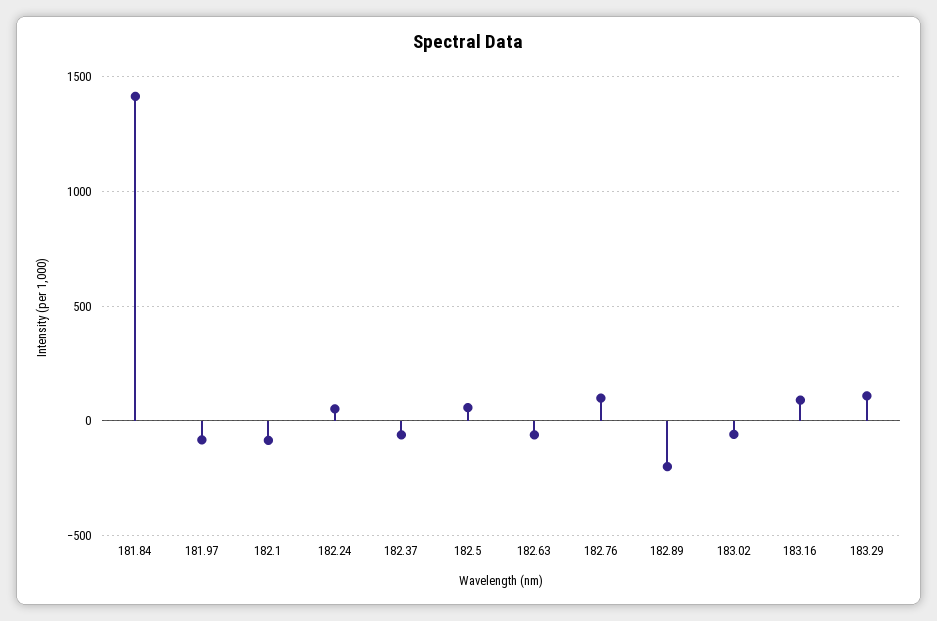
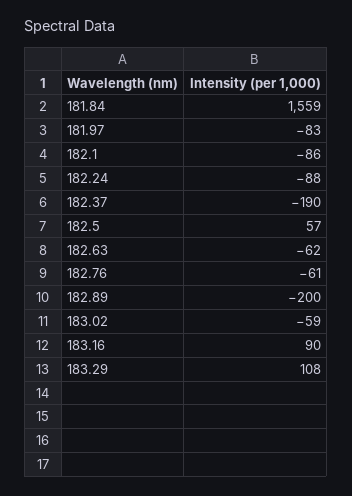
  {
-   "181.84": 1400,
+   "181.84": 1559,
    "181.97": -83,
    "182.1": -86,
-   "182.24": 50,
+   "182.24": -88,
-   "182.37": -50,
+   "182.37": -190,
    "182.5": 57,
    "182.63": -62,
-   "182.76": 100,
+   "182.76": -61,
    "182.89": -200,
    "183.02": -59,
    "183.16": 90,
    "183.29": 108
  }

